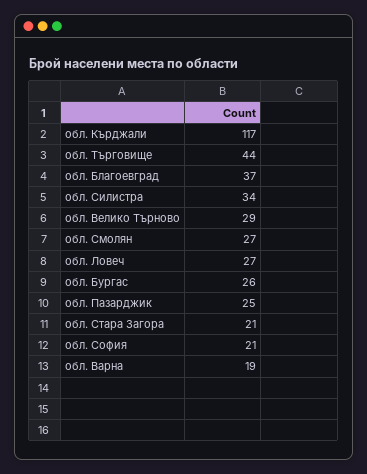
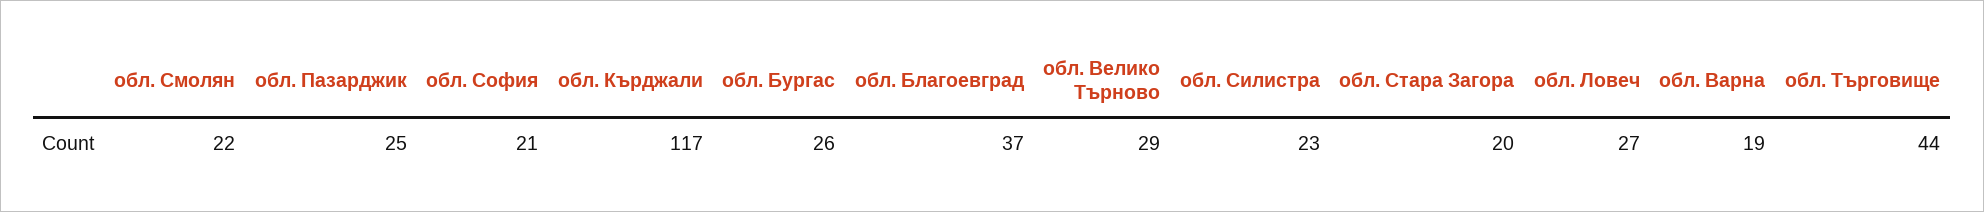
  {
    "обл. Кърджали": 117,
    "обл. Търговище": 44,
    "обл. Благоевград": 37,
-   "обл. Силистра": 34,
+   "обл. Силистра": 23,
    "обл. Велико Търново": 29,
-   "обл. Смолян": 27,
+   "обл. Смолян": 22,
    "обл. Ловеч": 27,
    "обл. Бургас": 26,
    "обл. Пазарджик": 25,
-   "обл. Стара Загора": 21,
+   "обл. Стара Загора": 20,
    "обл. София": 21,
    "обл. Варна": 19
  }

